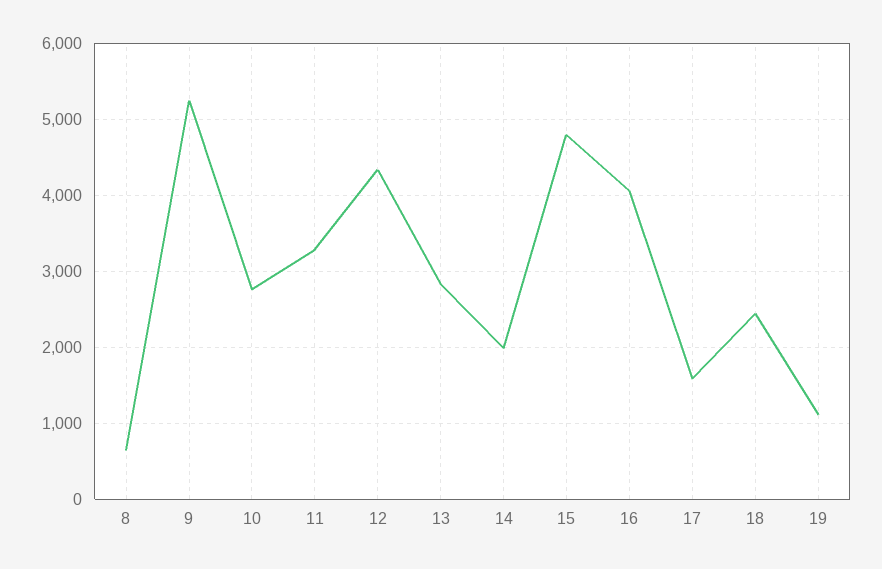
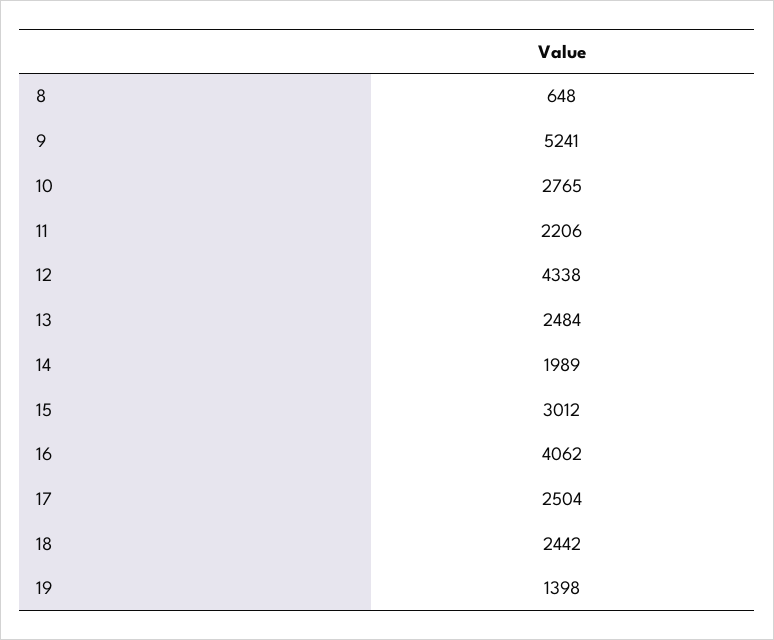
  {
    "8": 648,
    "9": 5241,
    "10": 2765,
-   "11": 3300,
+   "11": 2206,
    "12": 4338,
-   "13": 2800,
+   "13": 2484,
    "14": 1989,
-   "15": 4800,
+   "15": 3012,
    "16": 4062,
-   "17": 1600,
+   "17": 2504,
    "18": 2442,
-   "19": 1100
+   "19": 1398
  }

